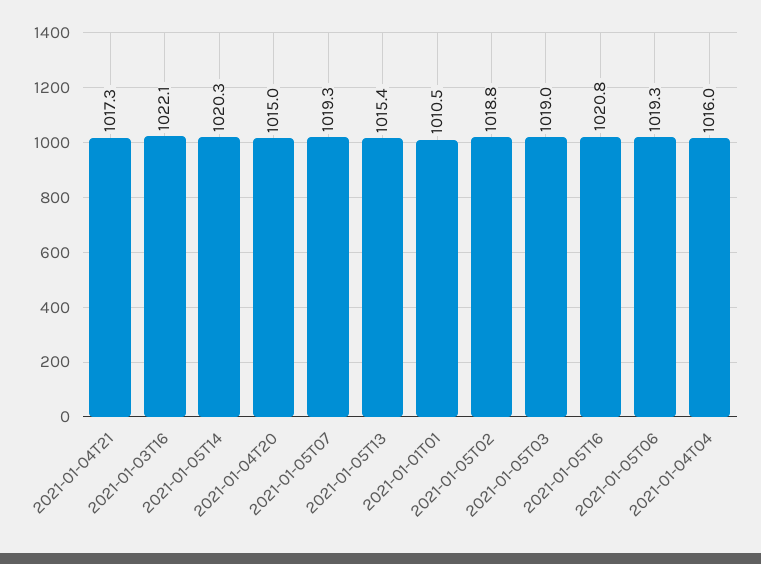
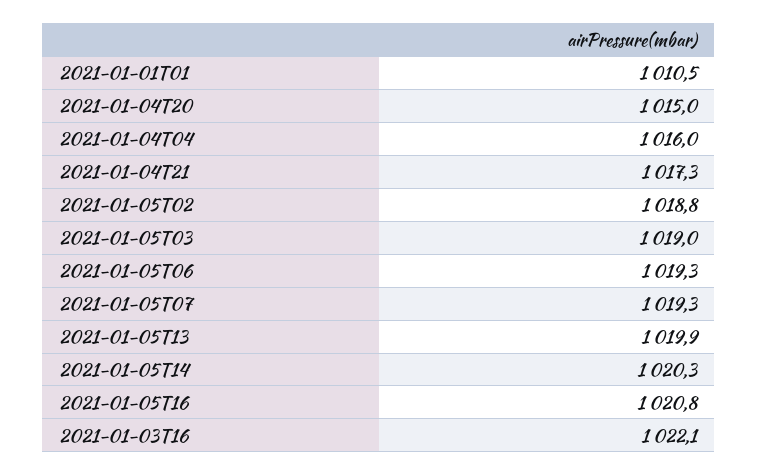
  {
    "2021-01-04T21": 1017.3,
    "2021-01-03T16": 1022.1,
    "2021-01-05T14": 1020.3,
    "2021-01-04T20": 1015,
    "2021-01-05T07": 1019.3,
-   "2021-01-05T13": 1015.4,
+   "2021-01-05T13": 1019.9,
    "2021-01-01T01": 1010.5,
    "2021-01-05T02": 1018.8,
    "2021-01-05T03": 1019,
    "2021-01-05T16": 1020.8,
    "2021-01-05T06": 1019.3,
    "2021-01-04T04": 1016
  }

